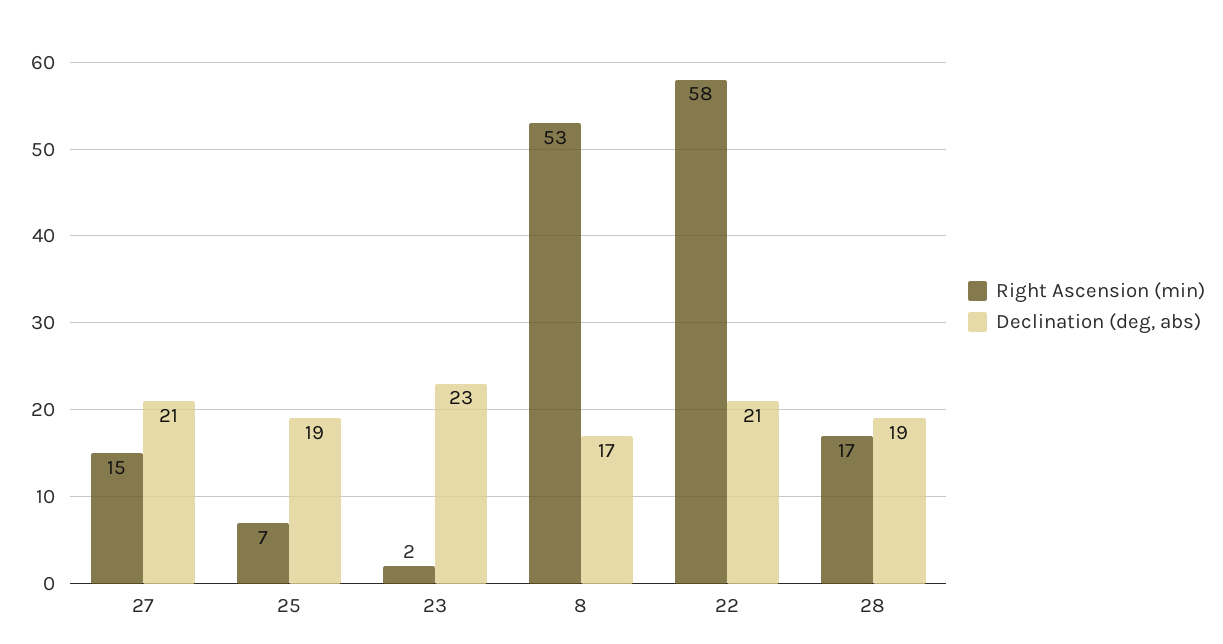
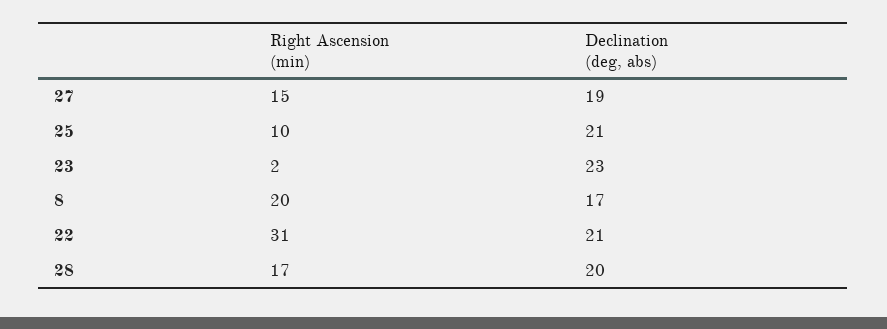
  {
    "Right Ascension (min)": {
      "27": 15,
-     "25": 7,
+     "25": 10,
      "23": 2,
-     "8": 53,
+     "8": 20,
-     "22": 58,
+     "22": 31,
      "28": 17
    },
    "Declination (deg, abs)": {
-     "27": 21,
+     "27": 19,
-     "25": 19,
+     "25": 21,
      "23": 23,
      "8": 17,
      "22": 21,
-     "28": 19
+     "28": 20
    }
  }

